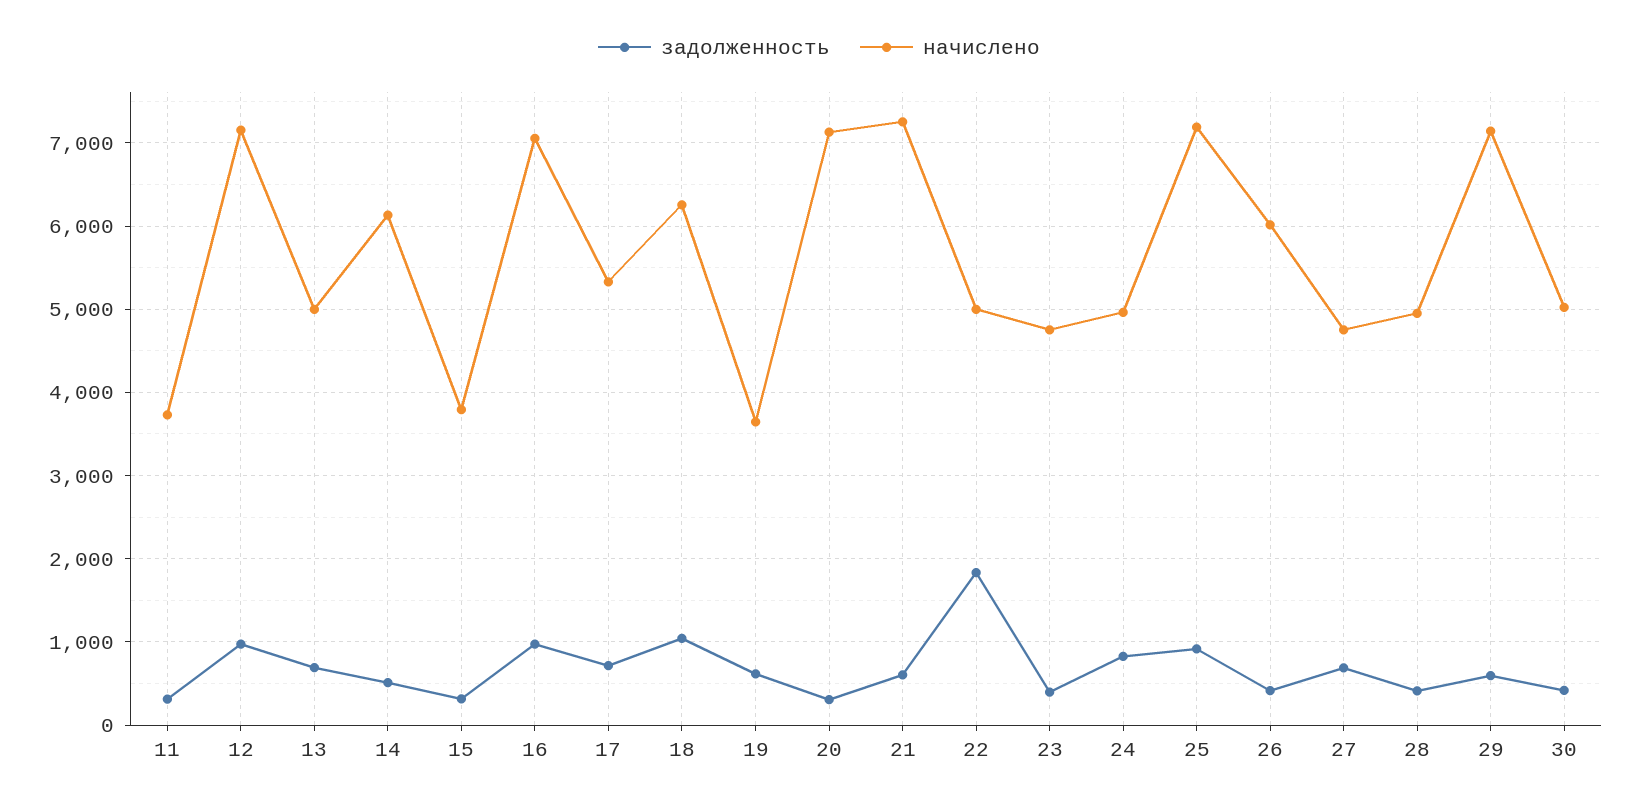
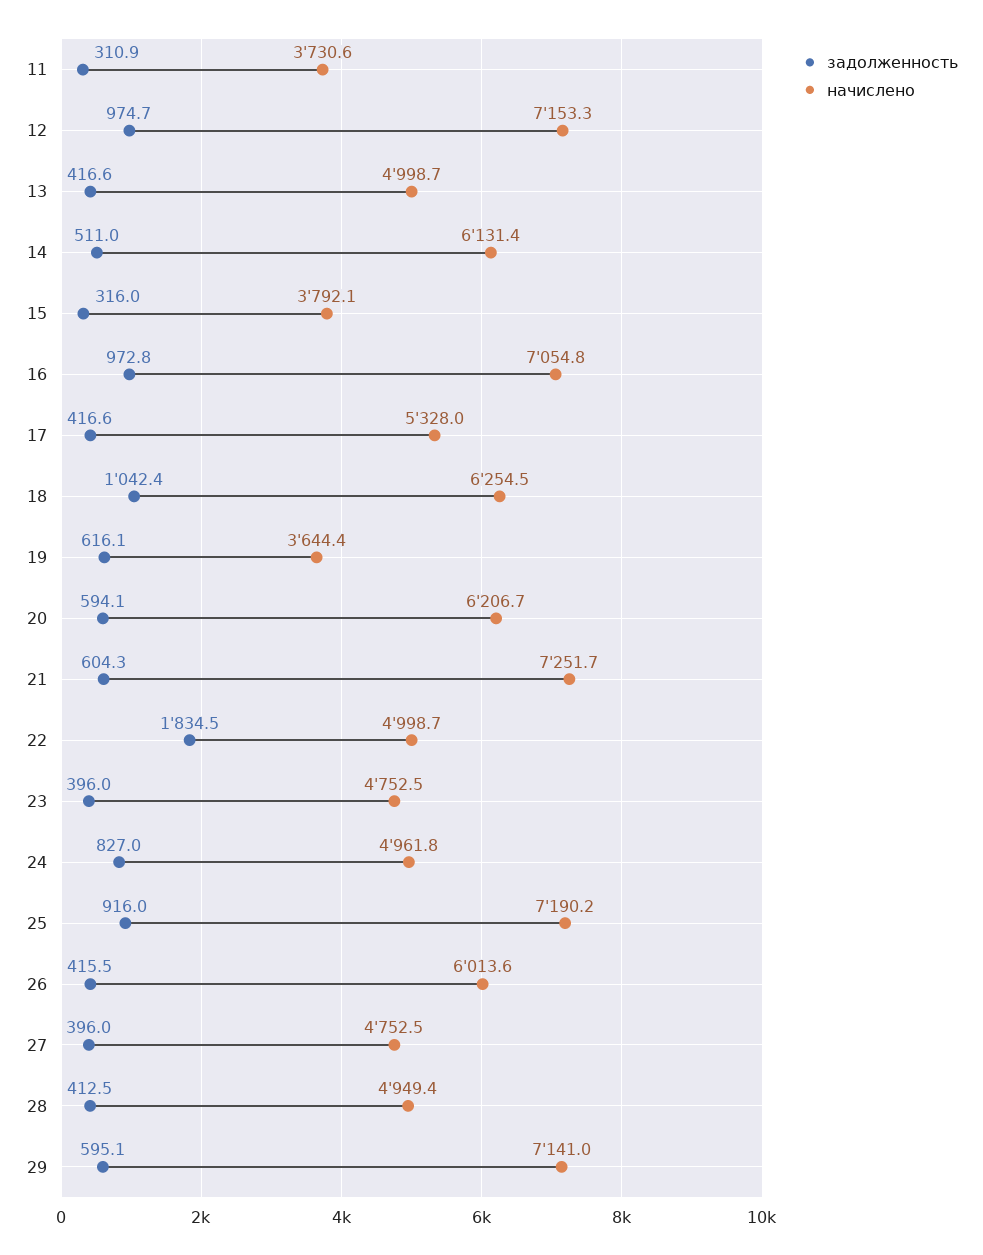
  {
    "задолженность": {
      "11": 310.9,
      "12": 974.7,
-     "13": 700,
+     "13": 416.6,
      "14": 511,
      "15": 316,
      "16": 972.8,
-     "17": 700,
+     "17": 416.6,
      "18": 1042.4,
      "19": 616.1,
-     "20": 300,
+     "20": 594.1,
      "21": 604.3,
      "22": 1834.5,
      "23": 396,
      "24": 827,
      "25": 916,
      "26": 415.5,
-     "27": 700,
+     "27": 396,
      "28": 412.5,
-     "29": 595.1,
+     "29": 595.1
-     "30": 400
    },
    "начислено": {
      "11": 3730.6,
      "12": 7153.3,
      "13": 4998.7,
      "14": 6131.4,
      "15": 3792.1,
      "16": 7054.8,
      "17": 5328,
      "18": 6254.5,
      "19": 3644.4,
-     "20": 7100,
+     "20": 6206.7,
      "21": 7251.7,
      "22": 4998.7,
      "23": 4752.5,
      "24": 4961.8,
      "25": 7190.2,
      "26": 6013.6,
      "27": 4752.5,
      "28": 4949.4,
-     "29": 7141,
+     "29": 7141
-     "30": 5000
    }
  }

